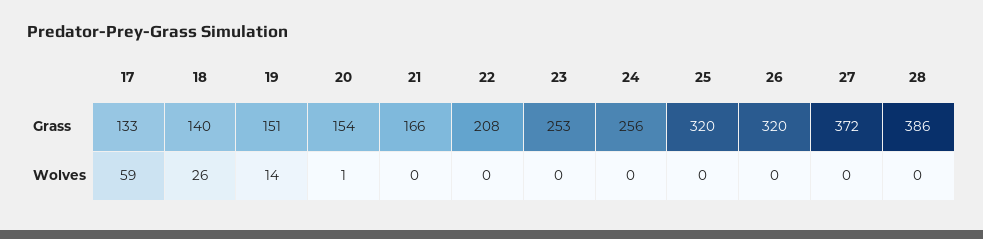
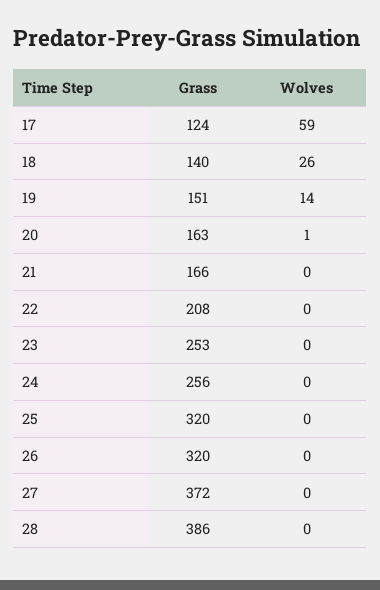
  {
    "17": {
-     "Grass": 133,
+     "Grass": 124,
      "Wolves": 59
    },
    "18": {
      "Grass": 140,
      "Wolves": 26
    },
    "19": {
      "Grass": 151,
      "Wolves": 14
    },
    "20": {
-     "Grass": 154,
+     "Grass": 163,
      "Wolves": 1
    },
    "21": {
      "Grass": 166,
      "Wolves": 0
    },
    "22": {
      "Grass": 208,
      "Wolves": 0
    },
    "23": {
      "Grass": 253,
      "Wolves": 0
    },
    "24": {
      "Grass": 256,
      "Wolves": 0
    },
    "25": {
      "Grass": 320,
      "Wolves": 0
    },
    "26": {
      "Grass": 320,
      "Wolves": 0
    },
    "27": {
      "Grass": 372,
      "Wolves": 0
    },
    "28": {
      "Grass": 386,
      "Wolves": 0
    }
  }

